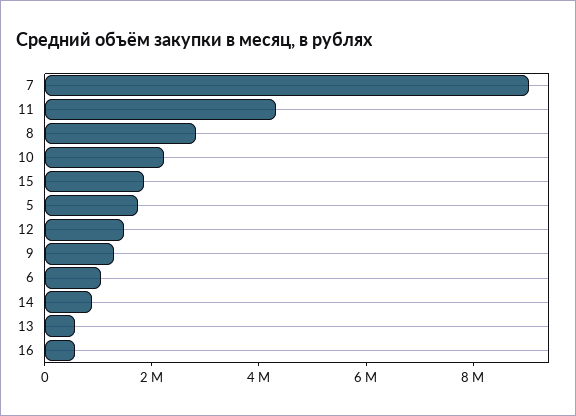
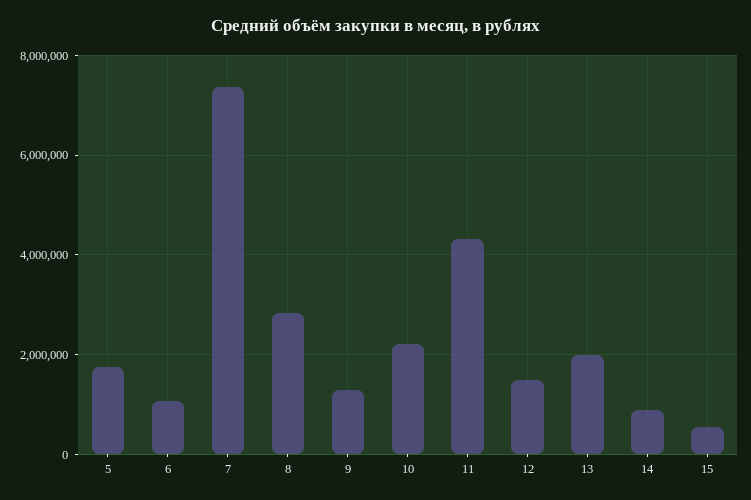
  {
-   "7": 9000000,
+   "7": 7400000,
    "11": 4400000,
    "8": 2800000,
    "10": 2200000,
-   "15": 2000000,
+   "15": 600000,
    "5": 1800000,
    "12": 1400000,
    "9": 1200000,
    "6": 1000000,
    "14": 800000,
-   "13": 500000,
+   "13": 2000000
-   "16": 500000
  }

